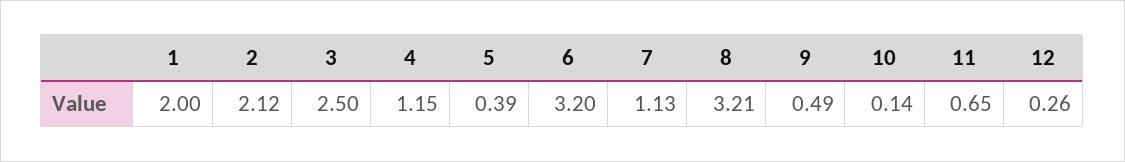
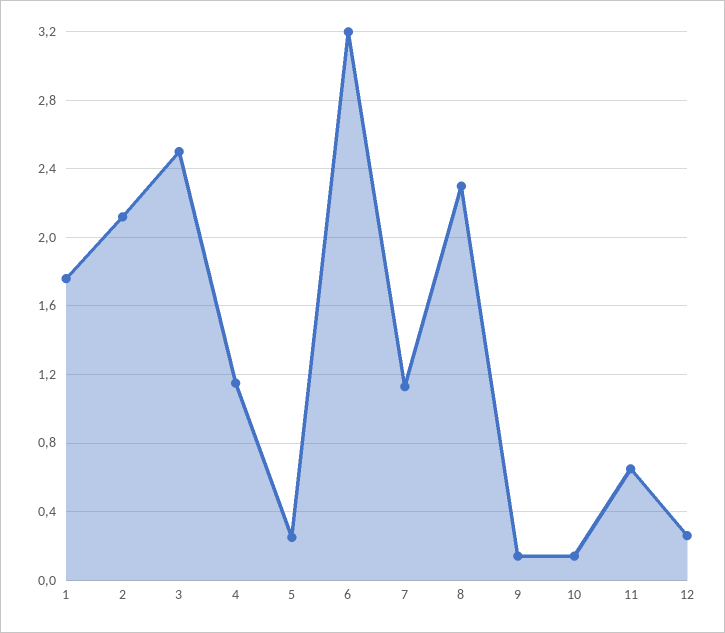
  {
-   "1": 2,
+   "1": 1.75,
    "2": 2.12,
    "3": 2.5,
    "4": 1.15,
-   "5": 0.39,
+   "5": 0.25,
    "6": 3.2,
    "7": 1.13,
-   "8": 3.21,
+   "8": 2.3,
-   "9": 0.49,
+   "9": 0.15,
    "10": 0.14,
    "11": 0.65,
    "12": 0.26
  }

